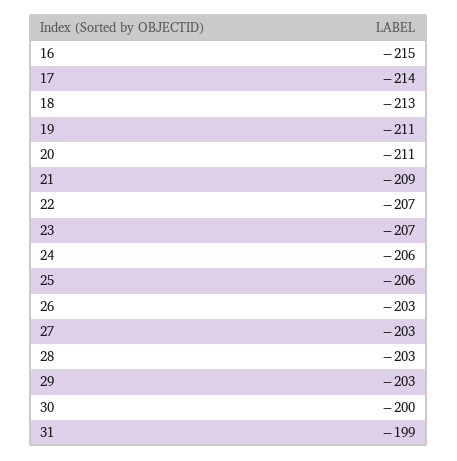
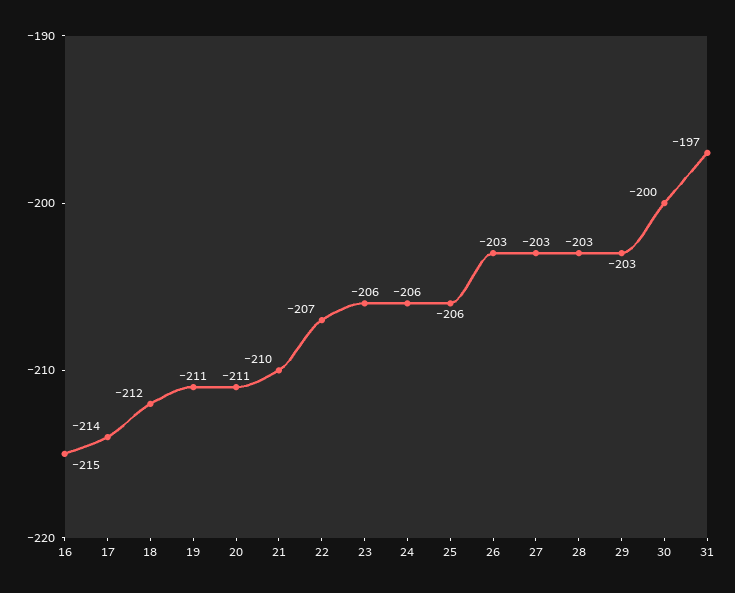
  {
    "16": -215,
    "17": -214,
-   "18": -213,
+   "18": -212,
    "19": -211,
    "20": -211,
-   "21": -209,
+   "21": -210,
    "22": -207,
-   "23": -207,
+   "23": -206,
    "24": -206,
    "25": -206,
    "26": -203,
    "27": -203,
    "28": -203,
    "29": -203,
    "30": -200,
-   "31": -199
+   "31": -197
  }

